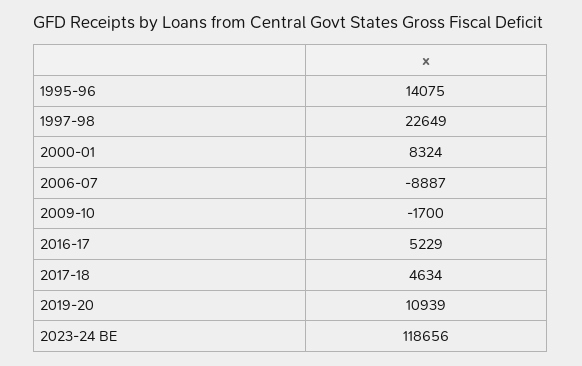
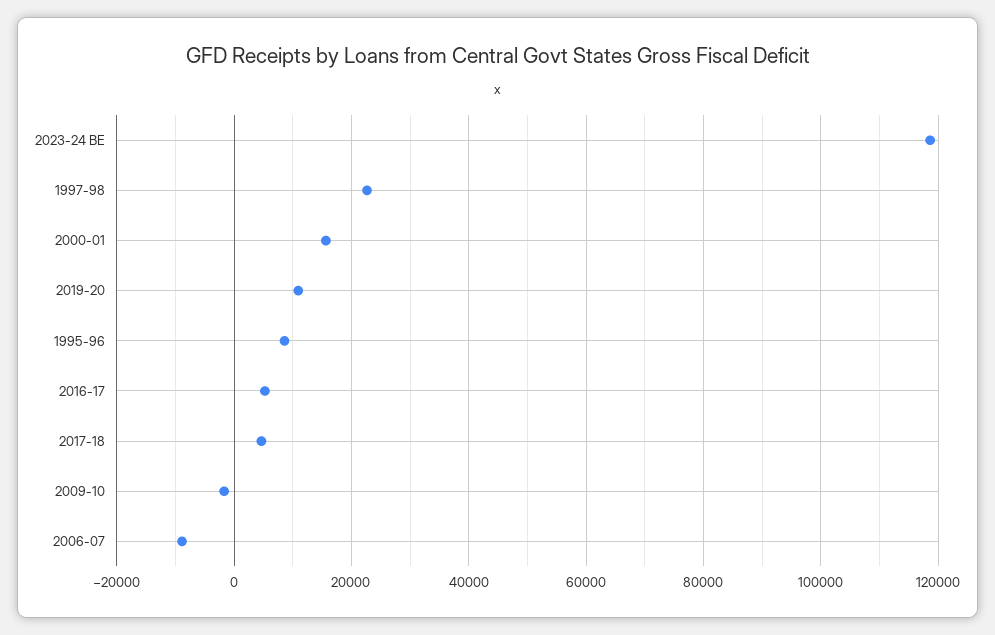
  {
-   "1995-96": 14075,
+   "1995-96": 8000,
    "1997-98": 22649,
-   "2000-01": 8324,
+   "2000-01": 16000,
    "2006-07": -8887,
    "2009-10": -1700,
    "2016-17": 5229,
    "2017-18": 4634,
    "2019-20": 10939,
    "2023-24 BE": 118656
  }

